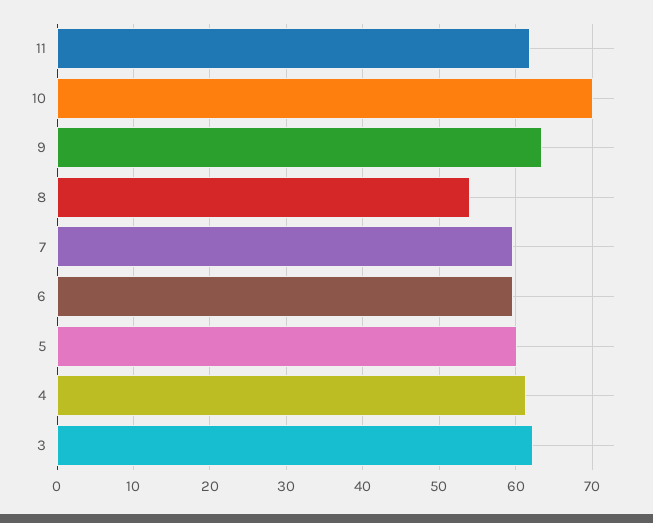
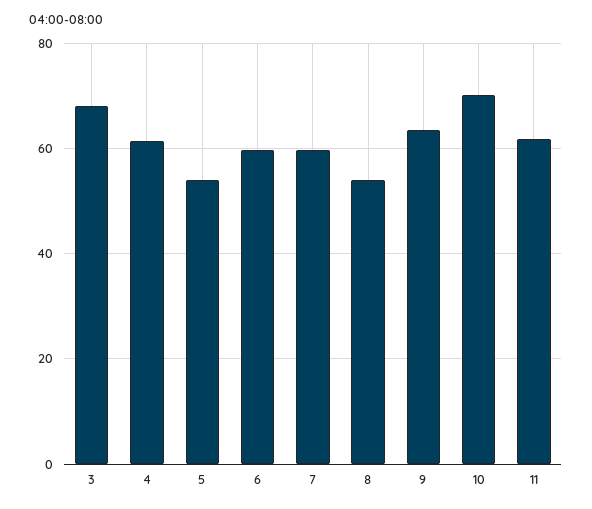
  {
    "11": 62,
    "10": 70,
    "9": 63,
    "8": 54,
    "7": 60,
    "6": 60,
-   "5": 60,
+   "5": 54,
    "4": 61,
-   "3": 62
+   "3": 68
  }

